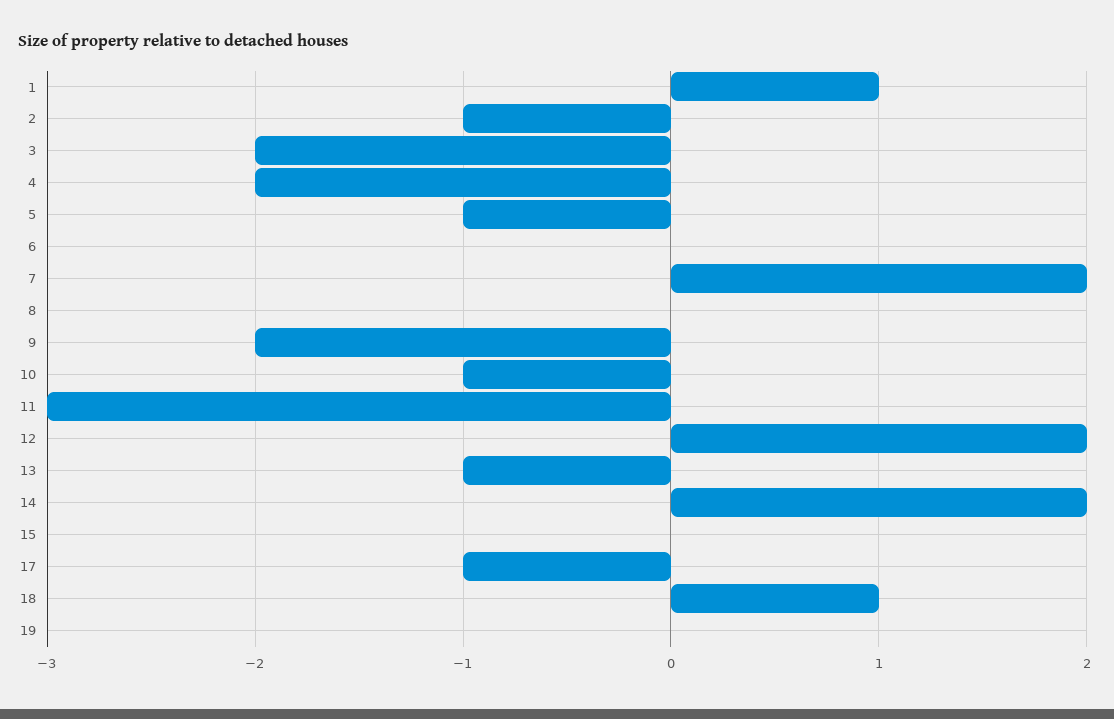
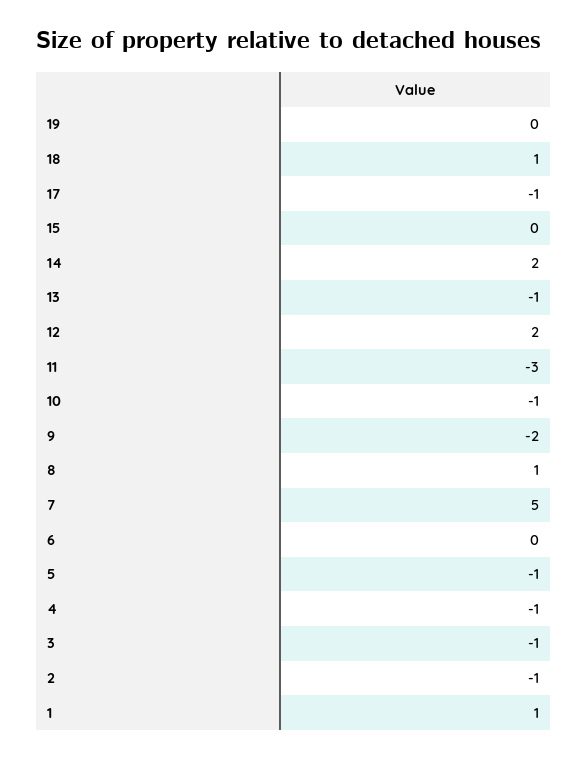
  {
    "1": 1,
    "2": -1,
-   "3": -2,
+   "3": -1,
-   "4": -2,
+   "4": -1,
    "5": -1,
    "6": 0,
-   "7": 2,
+   "7": 5,
-   "8": 0,
+   "8": 1,
    "9": -2,
    "10": -1,
    "11": -3,
    "12": 2,
    "13": -1,
    "14": 2,
    "15": 0,
    "17": -1,
    "18": 1,
    "19": 0
  }

